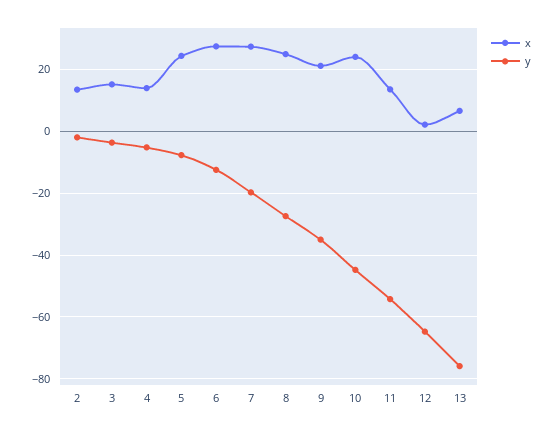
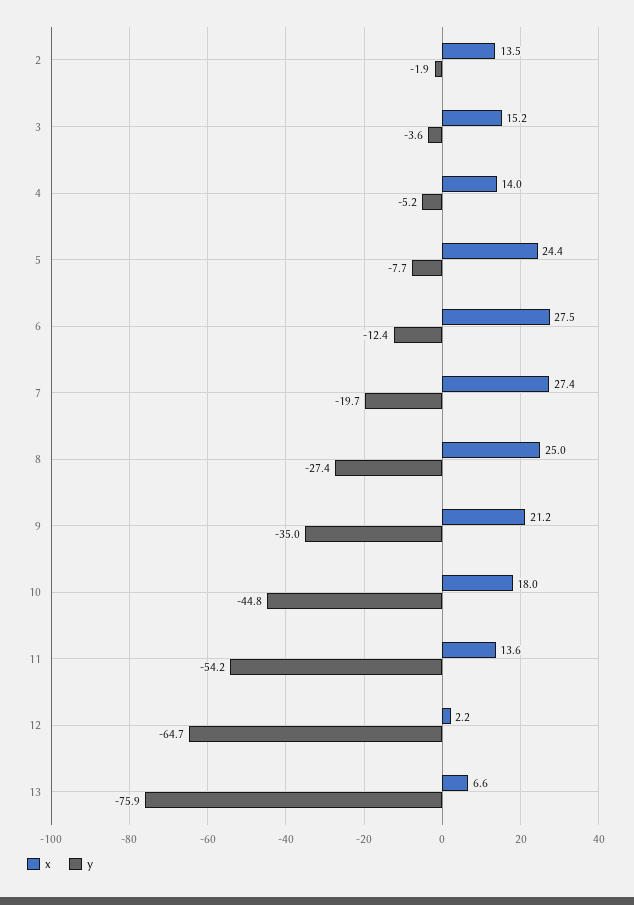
  {
    "x": {
      "2": 13.5,
      "3": 15.2,
      "4": 14,
      "5": 24.4,
      "6": 27.5,
      "7": 27.4,
      "8": 25,
      "9": 21.2,
-     "10": 24,
+     "10": 18,
      "11": 13.6,
      "12": 2.2,
      "13": 6.6
    },
    "y": {
      "2": -1.9,
      "3": -3.6,
      "4": -5.2,
      "5": -7.7,
      "6": -12.4,
      "7": -19.7,
      "8": -27.4,
      "9": -35,
      "10": -44.8,
      "11": -54.2,
      "12": -64.7,
      "13": -75.9
    }
  }

